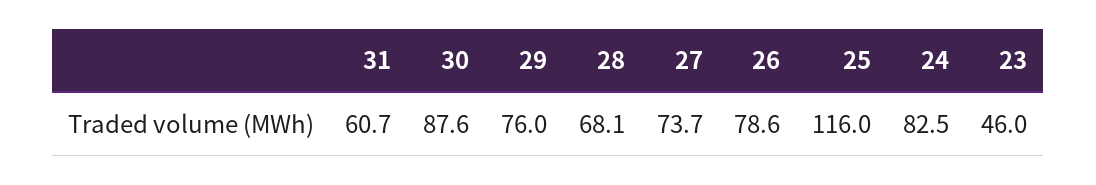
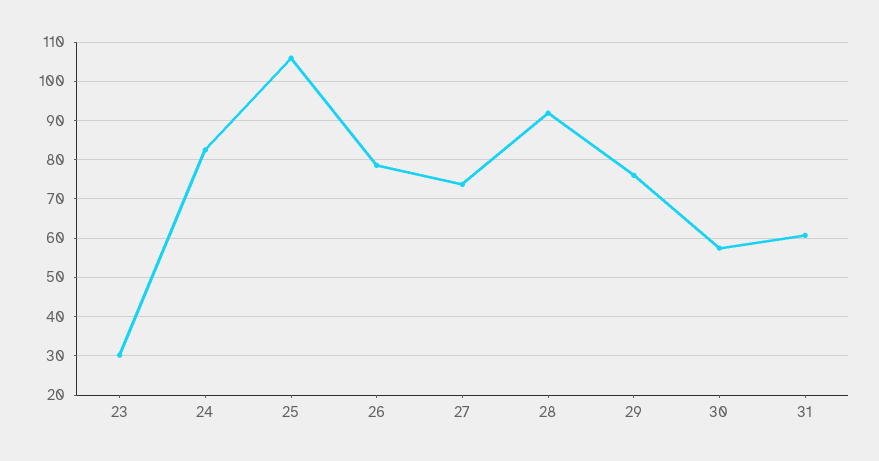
  {
    "31": 60.7,
-   "30": 87.6,
+   "30": 58,
    "29": 76,
-   "28": 68.1,
+   "28": 92,
    "27": 73.7,
    "26": 78.6,
-   "25": 116,
+   "25": 106,
    "24": 82.5,
-   "23": 46
+   "23": 30
  }

